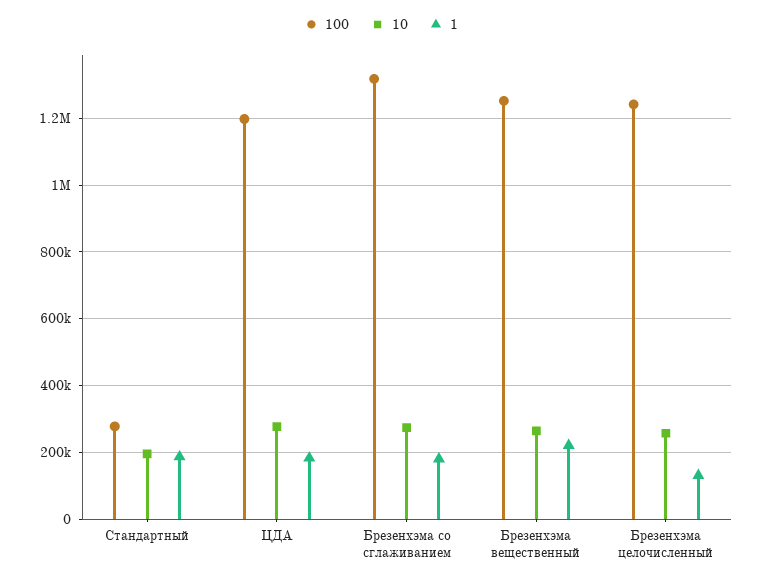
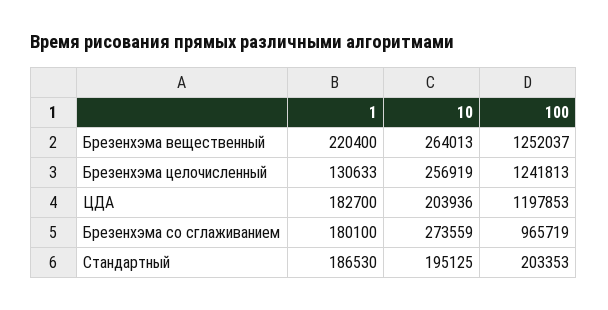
  {
    "100": {
-     "Стандартный": 280000,
+     "Стандартный": 203353,
      "ЦДА": 1197853,
-     "Брезенхэма со сглаживанием": 1320000,
+     "Брезенхэма со сглаживанием": 965719,
      "Брезенхэма вещественный": 1252037,
      "Брезенхэма целочисленный": 1241813
    },
    "10": {
      "Стандартный": 195125,
-     "ЦДА": 280000,
+     "ЦДА": 203936,
      "Брезенхэма со сглаживанием": 273559,
      "Брезенхэма вещественный": 264013,
      "Брезенхэма целочисленный": 256919
    },
    "1": {
      "Стандартный": 186530,
      "ЦДА": 182700,
      "Брезенхэма со сглаживанием": 180100,
      "Брезенхэма вещественный": 220400,
      "Брезенхэма целочисленный": 130633
    }
  }

